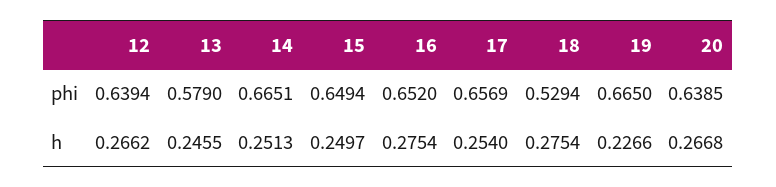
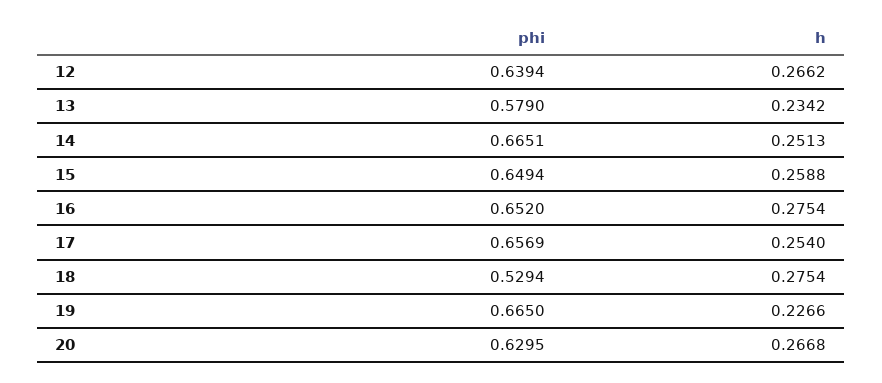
  {
    "12": {
      "phi": 0.6394,
      "h": 0.2662
    },
    "13": {
      "phi": 0.579,
-     "h": 0.2455
+     "h": 0.2342
    },
    "14": {
      "phi": 0.6651,
      "h": 0.2513
    },
    "15": {
      "phi": 0.6494,
-     "h": 0.2497
+     "h": 0.2588
    },
    "16": {
      "phi": 0.652,
      "h": 0.2754
    },
    "17": {
      "phi": 0.6569,
      "h": 0.254
    },
    "18": {
      "phi": 0.5294,
      "h": 0.2754
    },
    "19": {
      "phi": 0.665,
      "h": 0.2266
    },
    "20": {
-     "phi": 0.6385,
+     "phi": 0.6295,
      "h": 0.2668
    }
  }

